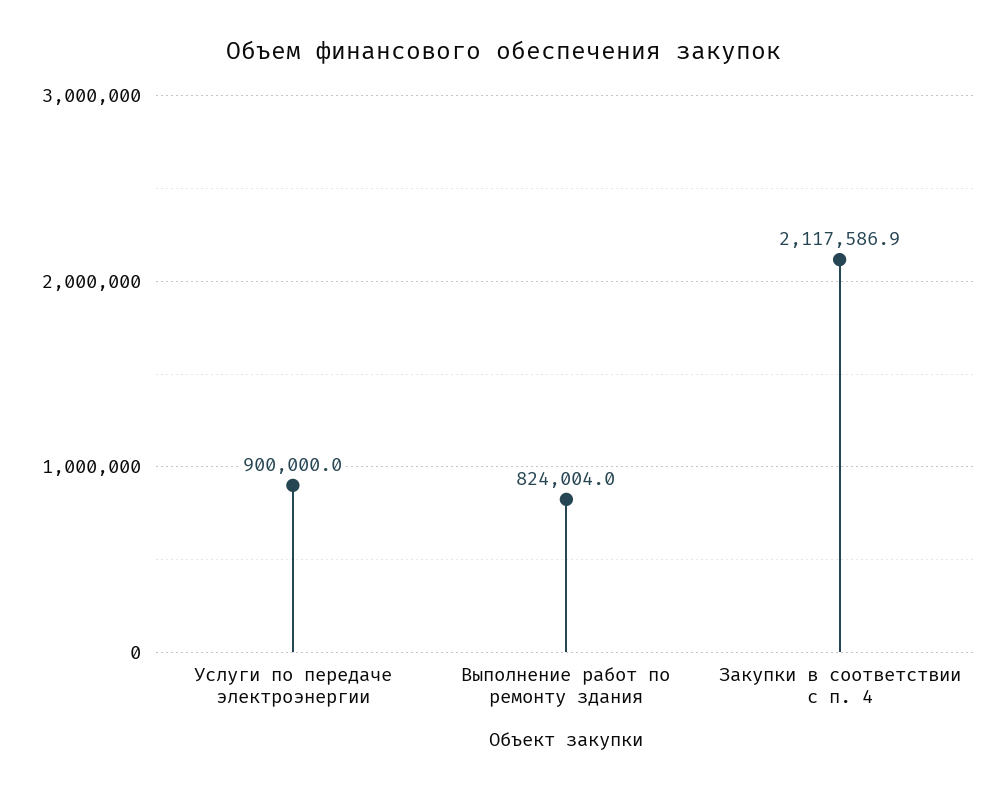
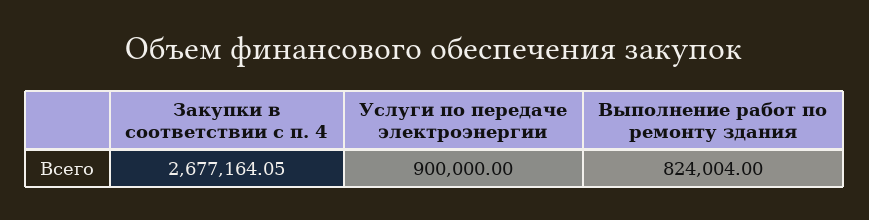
  {
    "Услуги по передаче электроэнергии": 900000,
    "Выполнение работ по ремонту здания": 824004,
-   "Закупки в соответствии с п. 4": 2117586.9
+   "Закупки в соответствии с п. 4": 2677164.05
  }

